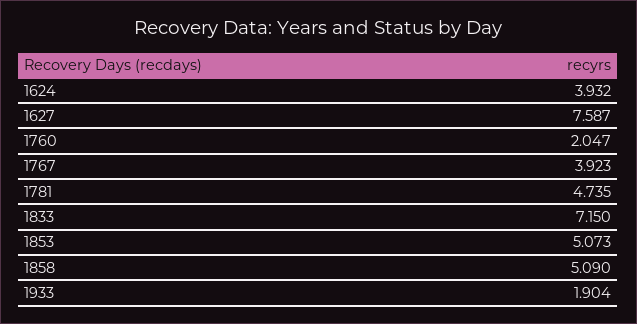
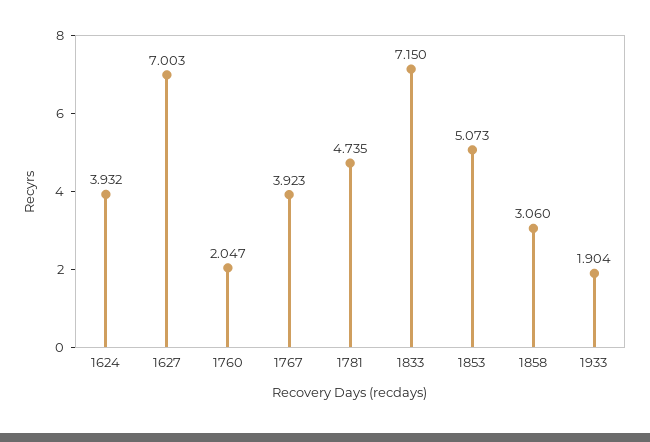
  {
    "1624": 3.932,
-   "1627": 7.587,
+   "1627": 7.003,
    "1760": 2.047,
    "1767": 3.923,
    "1781": 4.735,
    "1833": 7.15,
    "1853": 5.073,
-   "1858": 5.09,
+   "1858": 3.06,
    "1933": 1.904
  }

